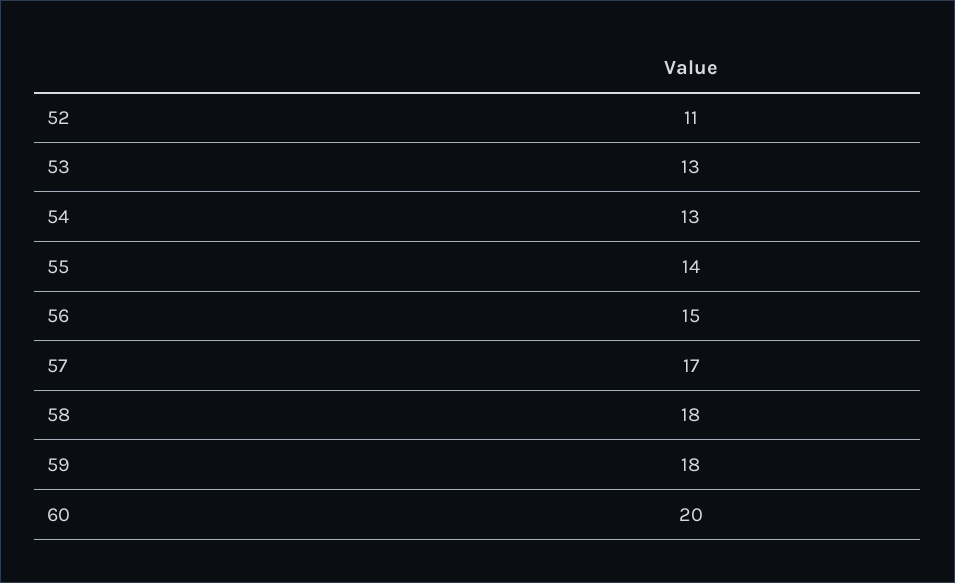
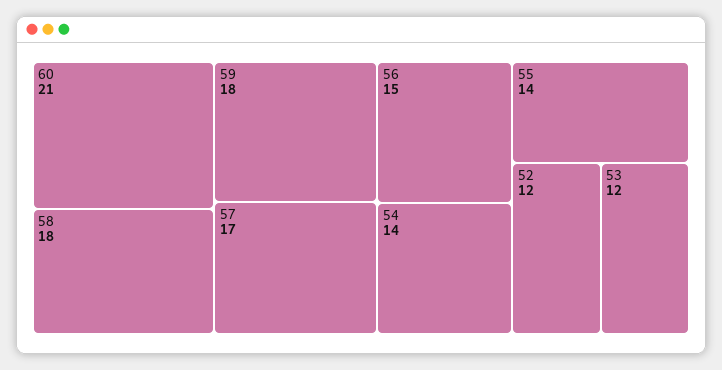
  {
-   "52": 11,
+   "52": 12,
-   "53": 13,
+   "53": 12,
-   "54": 13,
+   "54": 14,
    "55": 14,
    "56": 15,
    "57": 17,
    "58": 18,
    "59": 18,
-   "60": 20
+   "60": 21
  }

